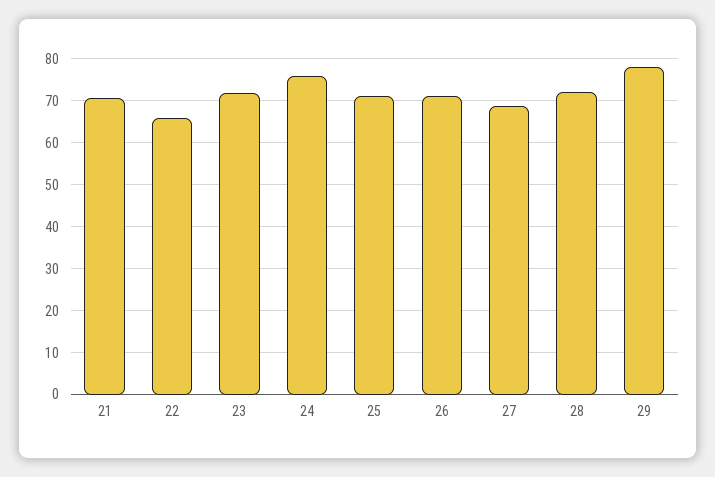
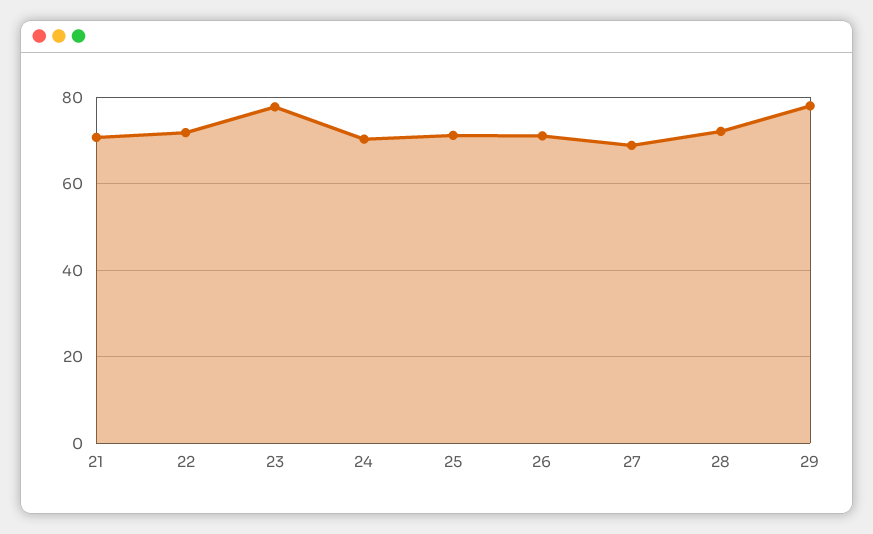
  {
    "21": 70,
-   "22": 66,
+   "22": 72,
-   "23": 72,
+   "23": 78,
-   "24": 76,
+   "24": 70,
    "25": 72,
    "26": 72,
    "27": 68,
    "28": 72,
    "29": 78
  }

